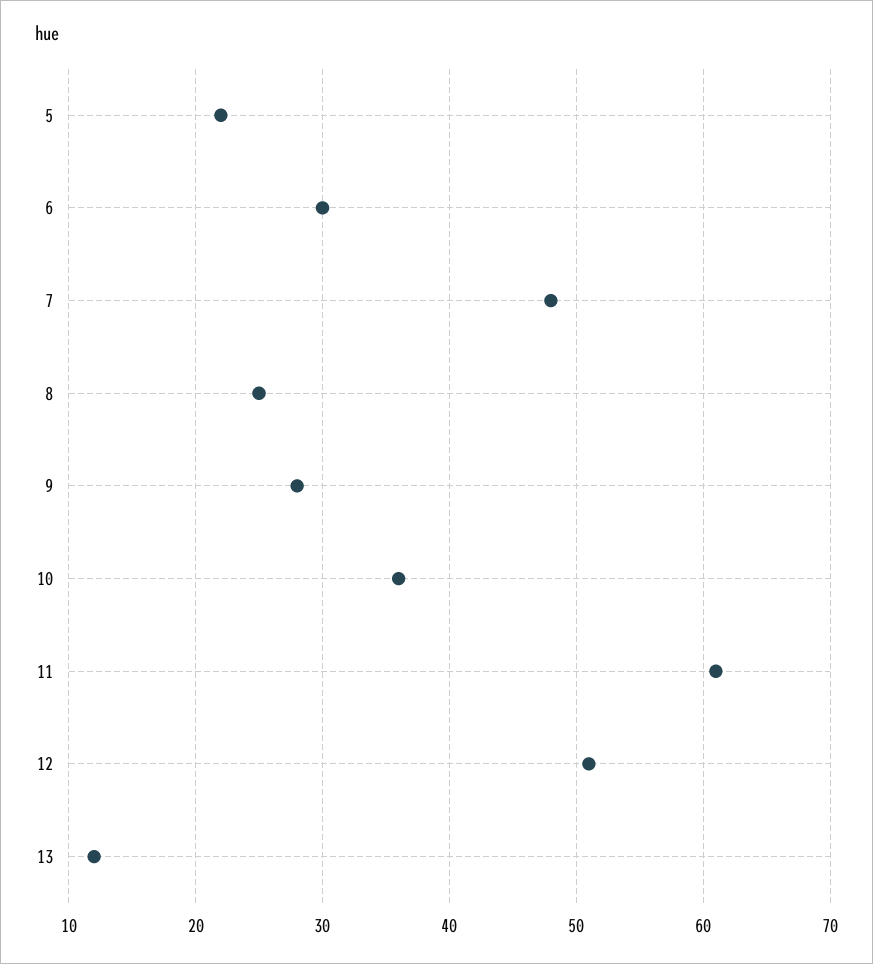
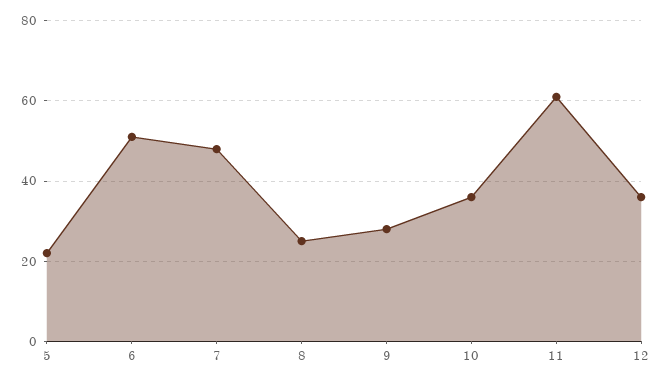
  {
    "5": 22,
-   "6": 30,
+   "6": 50,
    "7": 48,
    "8": 25,
    "9": 28,
    "10": 36,
    "11": 61,
-   "12": 51,
+   "12": 35
-   "13": 12
  }

